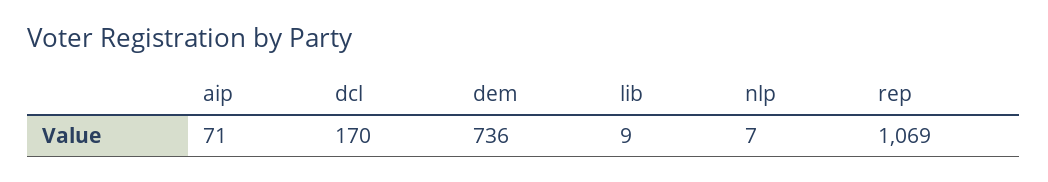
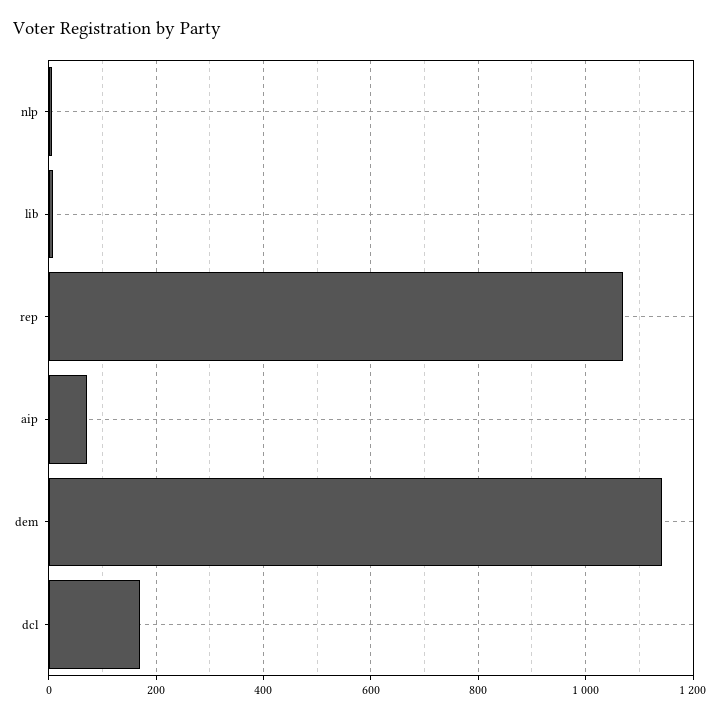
  {
    "aip": 71,
    "dcl": 170,
-   "dem": 736,
+   "dem": 1140,
    "lib": 9,
    "nlp": 7,
    "rep": 1069
  }

